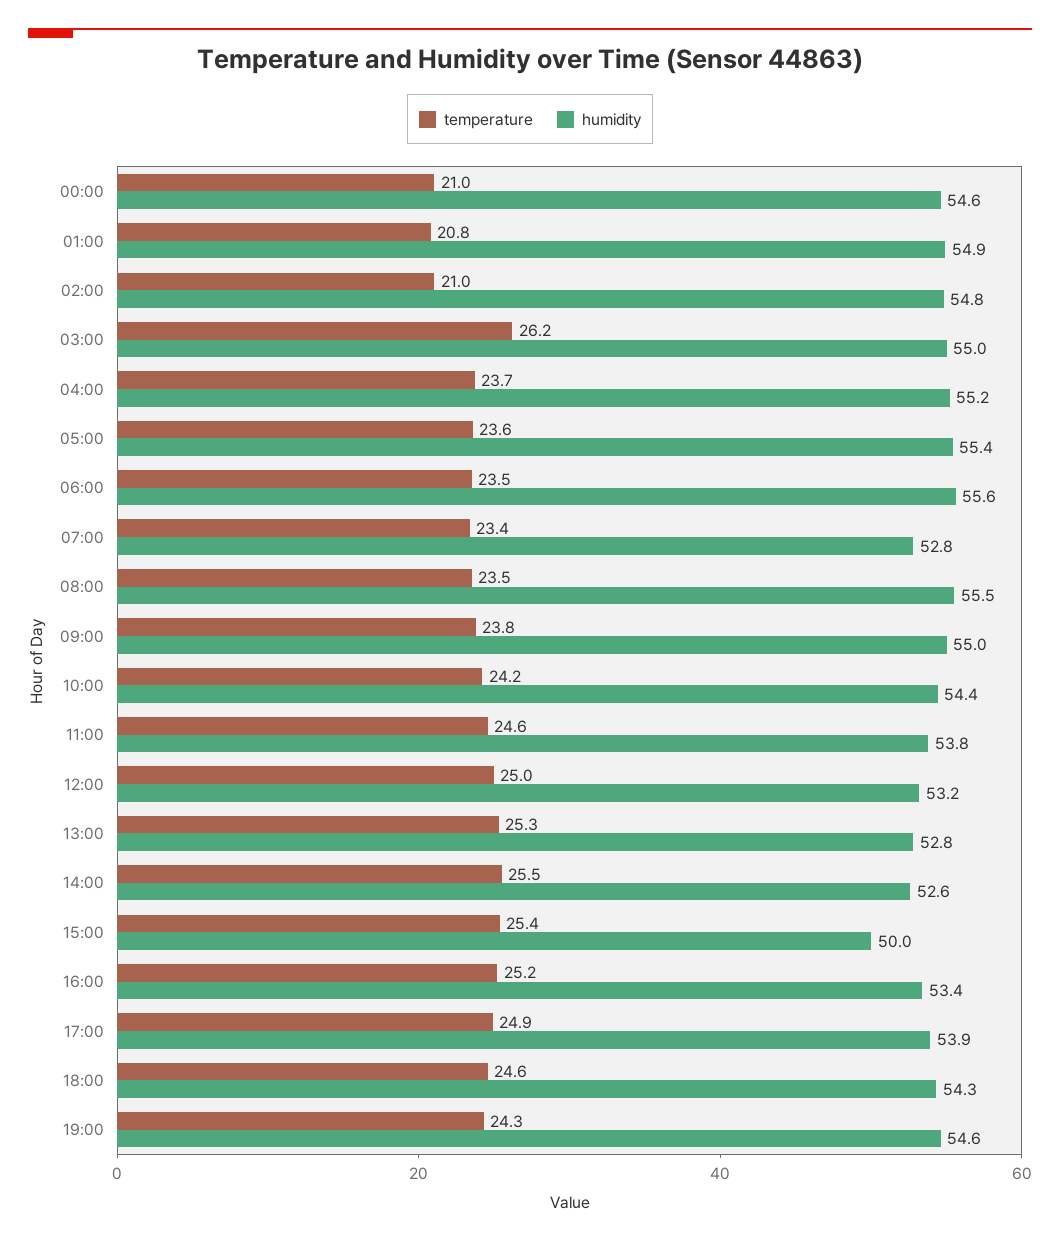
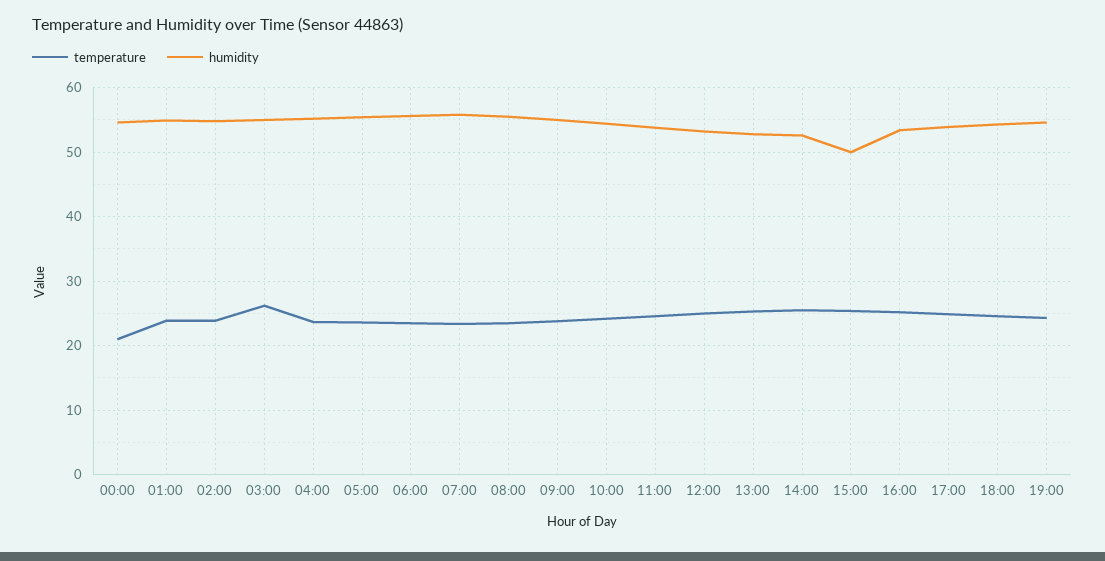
  {
    "temperature": {
      "00:00": 21,
-     "01:00": 20.8,
+     "01:00": 24,
-     "02:00": 21,
+     "02:00": 24,
      "03:00": 26.2,
      "04:00": 23.7,
      "05:00": 23.6,
      "06:00": 23.5,
      "07:00": 23.4,
      "08:00": 23.5,
      "09:00": 23.8,
      "10:00": 24.2,
      "11:00": 24.6,
      "12:00": 25,
      "13:00": 25.3,
      "14:00": 25.5,
      "15:00": 25.4,
      "16:00": 25.2,
      "17:00": 24.9,
      "18:00": 24.6,
      "19:00": 24.3
    },
    "humidity": {
      "00:00": 54.6,
      "01:00": 54.9,
      "02:00": 54.8,
      "03:00": 55,
      "04:00": 55.2,
      "05:00": 55.4,
      "06:00": 55.6,
-     "07:00": 52.8,
+     "07:00": 56,
      "08:00": 55.5,
      "09:00": 55,
      "10:00": 54.4,
      "11:00": 53.8,
      "12:00": 53.2,
      "13:00": 52.8,
      "14:00": 52.6,
      "15:00": 50,
      "16:00": 53.4,
      "17:00": 53.9,
      "18:00": 54.3,
      "19:00": 54.6
    }
  }

